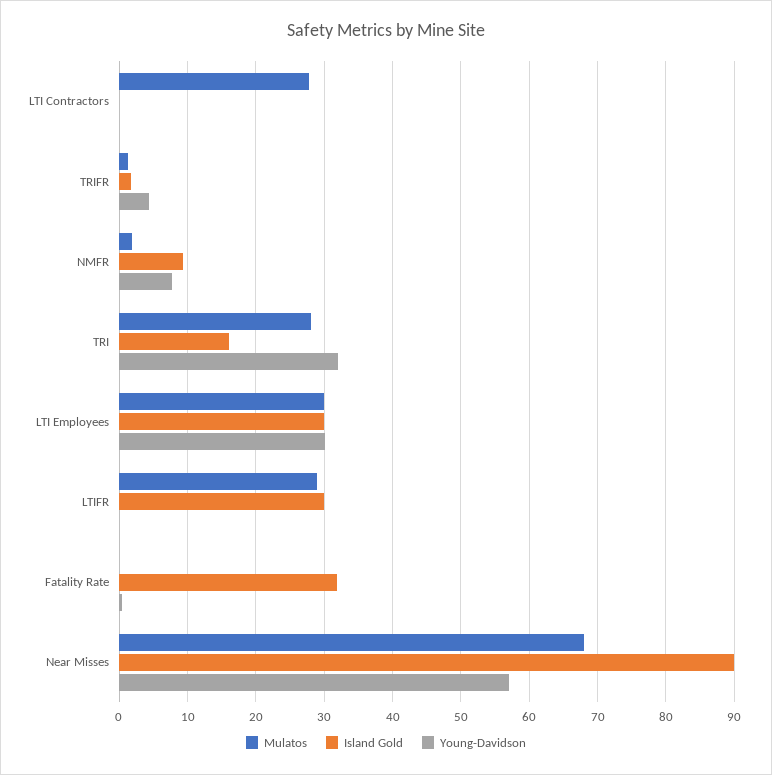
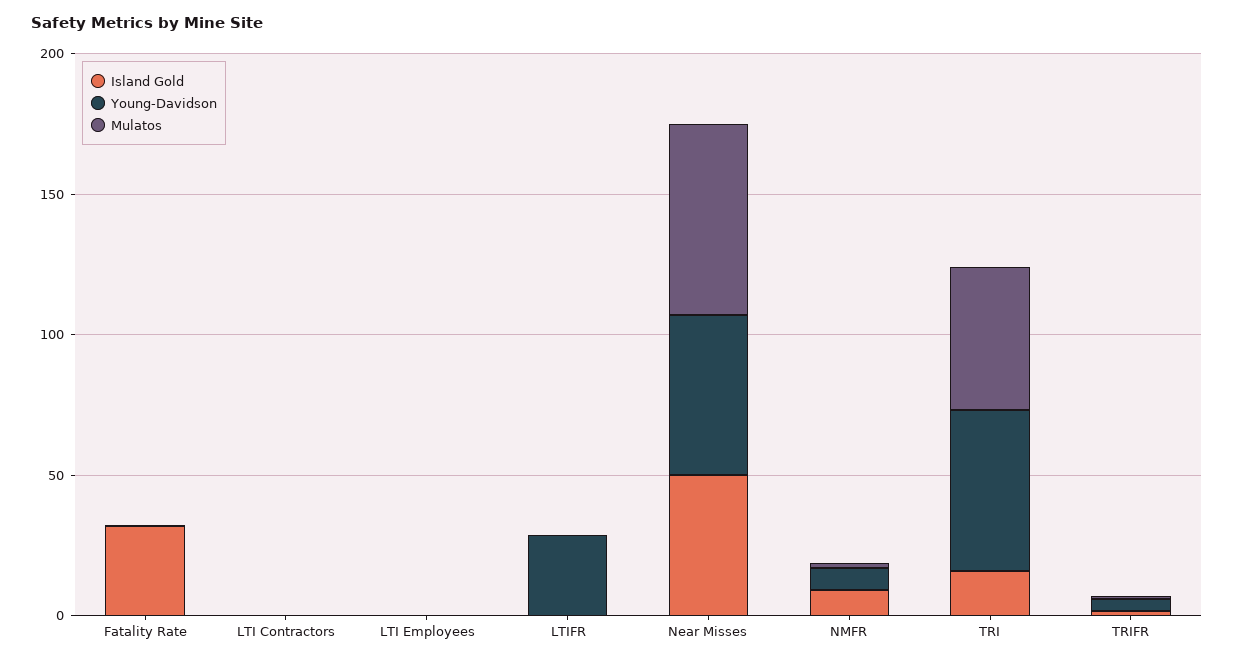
  {
    "Mulatos": {
-     "LTI Contractors": 28,
+     "LTI Contractors": 0,
      "TRIFR": 1,
      "NMFR": 2,
-     "TRI": 28,
+     "TRI": 50,
-     "LTI Employees": 30,
+     "LTI Employees": 0,
-     "LTIFR": 29,
+     "LTIFR": 0,
      "Fatality Rate": 0,
      "Near Misses": 68
    },
    "Island Gold": {
      "LTI Contractors": 0,
      "TRIFR": 2,
      "NMFR": 9,
      "TRI": 16,
-     "LTI Employees": 30,
+     "LTI Employees": 0,
-     "LTIFR": 30,
+     "LTIFR": 0,
      "Fatality Rate": 32,
-     "Near Misses": 90
+     "Near Misses": 50
    },
    "Young-Davidson": {
      "LTI Contractors": 0,
      "TRIFR": 4,
      "NMFR": 8,
-     "TRI": 32,
+     "TRI": 60,
-     "LTI Employees": 30,
+     "LTI Employees": 0,
-     "LTIFR": 0,
+     "LTIFR": 30,
      "Fatality Rate": 0,
      "Near Misses": 57
    }
  }

